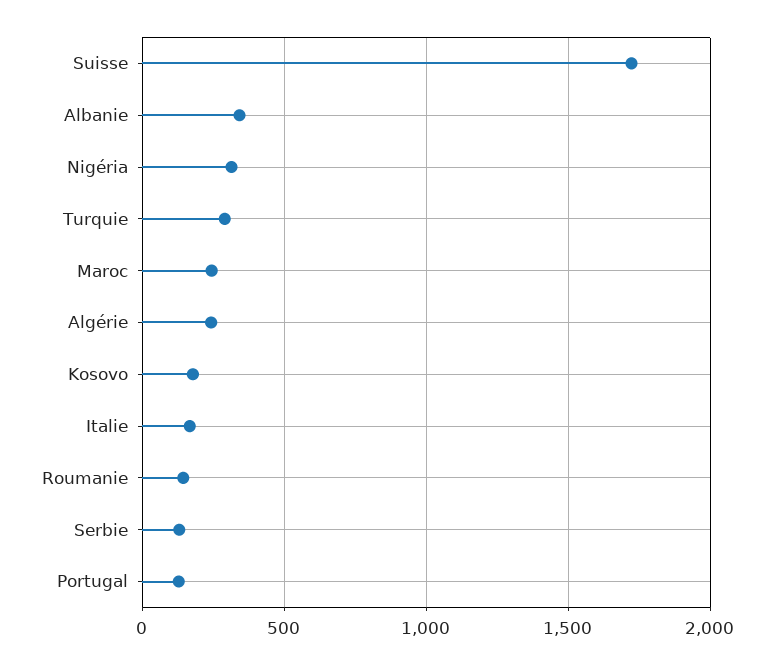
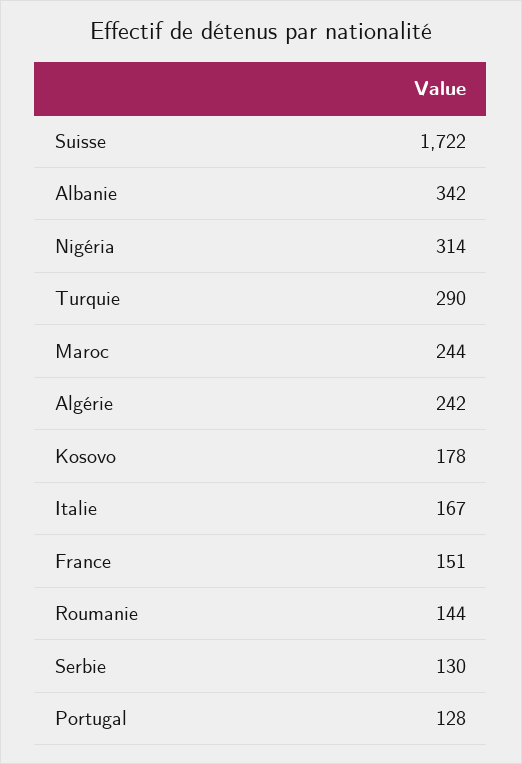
  {
    "Suisse": 1722,
    "Albanie": 342,
    "Nigéria": 314,
    "Turquie": 290,
    "Maroc": 244,
    "Algérie": 242,
    "Kosovo": 178,
    "Italie": 167,
    "Roumanie": 144,
    "Serbie": 130,
-   "Portugal": 128
+   "Portugal": 128,
+   "France": 151
  }

